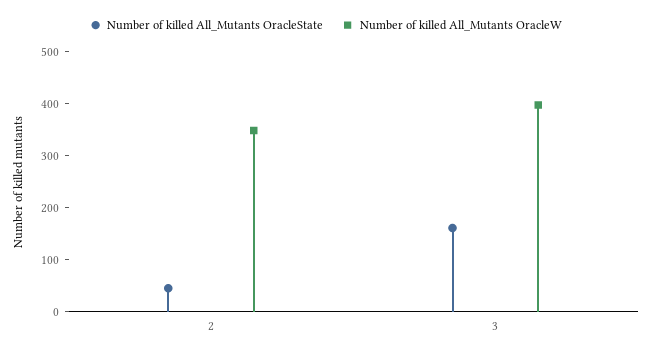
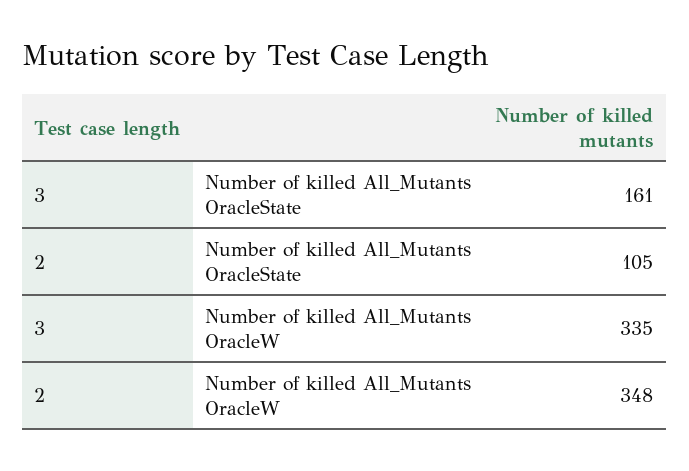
  {
    "Number of killed All_Mutants OracleState": {
-     "2": 40,
+     "2": 105,
      "3": 161
    },
    "Number of killed All_Mutants OracleW": {
      "2": 348,
-     "3": 400
+     "3": 335
    }
  }

